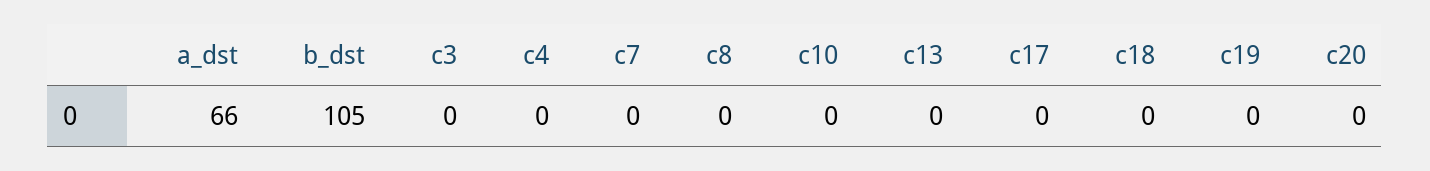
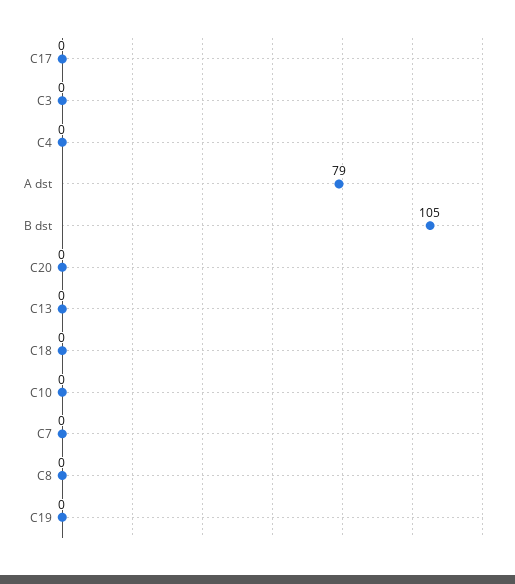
  {
-   "a_dst": 66,
+   "a_dst": 79,
    "b_dst": 105,
    "c3": 0,
    "c4": 0,
    "c7": 0,
    "c8": 0,
    "c10": 0,
    "c13": 0,
    "c17": 0,
    "c18": 0,
    "c19": 0,
    "c20": 0
  }

